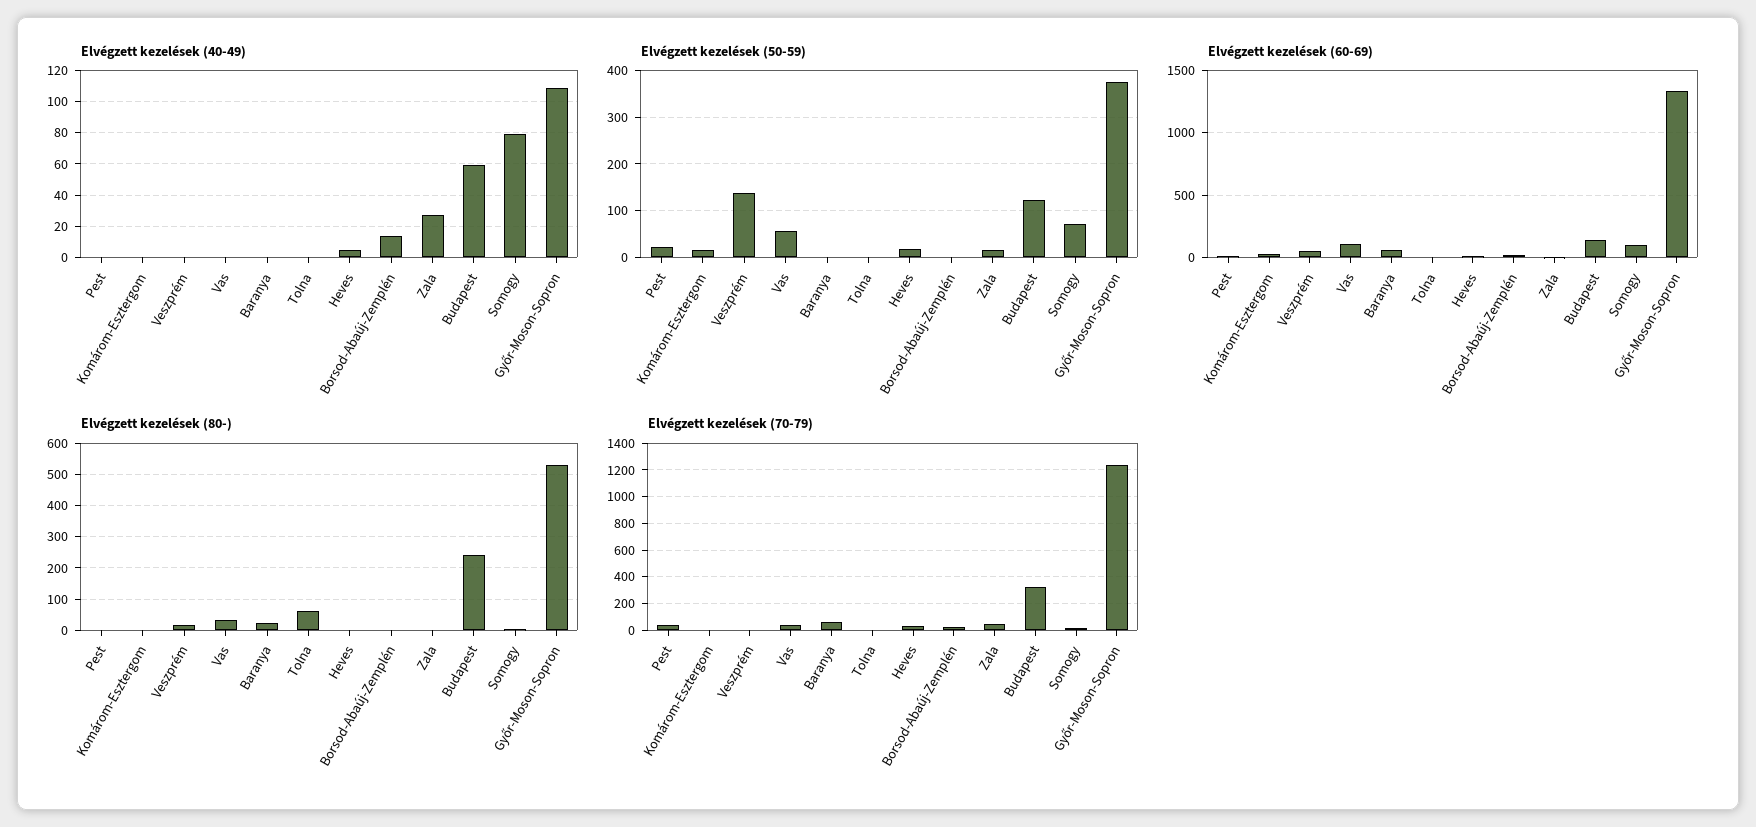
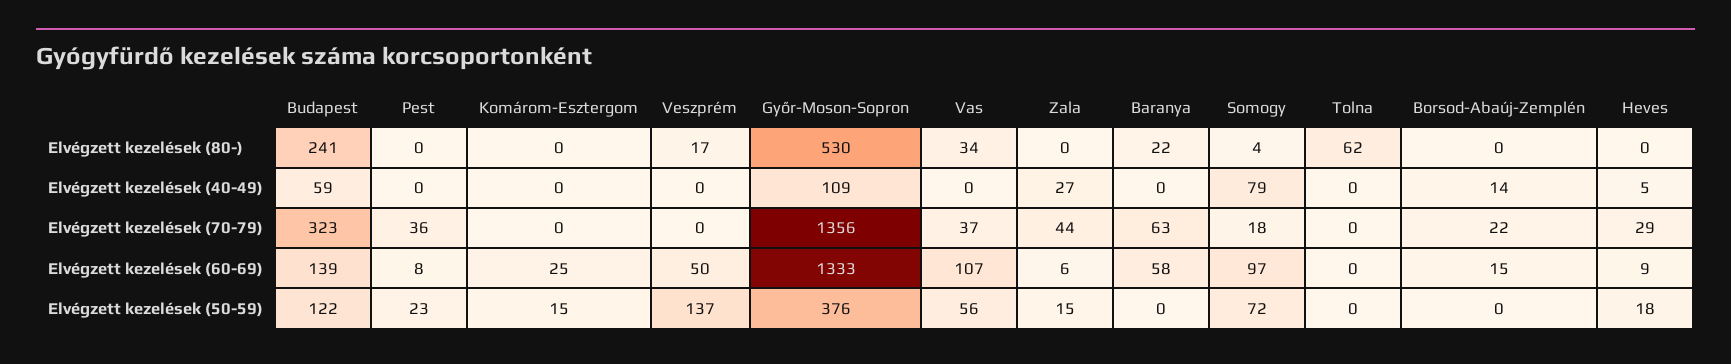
  {
    "Elvégzett kezelések (40-49)": {
      "Pest": 0,
      "Komárom-Esztergom": 0,
      "Veszprém": 0,
      "Vas": 0,
      "Baranya": 0,
      "Tolna": 0,
      "Heves": 5,
      "Borsod-Abaúj-Zemplén": 14,
      "Zala": 27,
      "Budapest": 59,
      "Somogy": 79,
      "Győr-Moson-Sopron": 109
    },
    "Elvégzett kezelések (50-59)": {
      "Pest": 23,
      "Komárom-Esztergom": 15,
      "Veszprém": 137,
      "Vas": 56,
      "Baranya": 0,
      "Tolna": 0,
      "Heves": 18,
      "Borsod-Abaúj-Zemplén": 0,
      "Zala": 15,
      "Budapest": 122,
      "Somogy": 72,
      "Győr-Moson-Sopron": 376
    },
    "Elvégzett kezelések (60-69)": {
      "Pest": 8,
      "Komárom-Esztergom": 25,
      "Veszprém": 50,
      "Vas": 107,
      "Baranya": 58,
      "Tolna": 0,
      "Heves": 9,
      "Borsod-Abaúj-Zemplén": 15,
      "Zala": 6,
      "Budapest": 139,
      "Somogy": 97,
      "Győr-Moson-Sopron": 1333
    },
    "Elvégzett kezelések (80-)": {
      "Pest": 0,
      "Komárom-Esztergom": 0,
      "Veszprém": 17,
      "Vas": 34,
      "Baranya": 22,
      "Tolna": 62,
      "Heves": 0,
      "Borsod-Abaúj-Zemplén": 0,
      "Zala": 0,
      "Budapest": 241,
      "Somogy": 4,
      "Győr-Moson-Sopron": 530
    },
    "Elvégzett kezelések (70-79)": {
      "Pest": 36,
      "Komárom-Esztergom": 0,
      "Veszprém": 0,
      "Vas": 37,
      "Baranya": 63,
      "Tolna": 0,
      "Heves": 29,
      "Borsod-Abaúj-Zemplén": 22,
      "Zala": 44,
      "Budapest": 323,
      "Somogy": 18,
-     "Győr-Moson-Sopron": 1250
+     "Győr-Moson-Sopron": 1356
    }
  }

